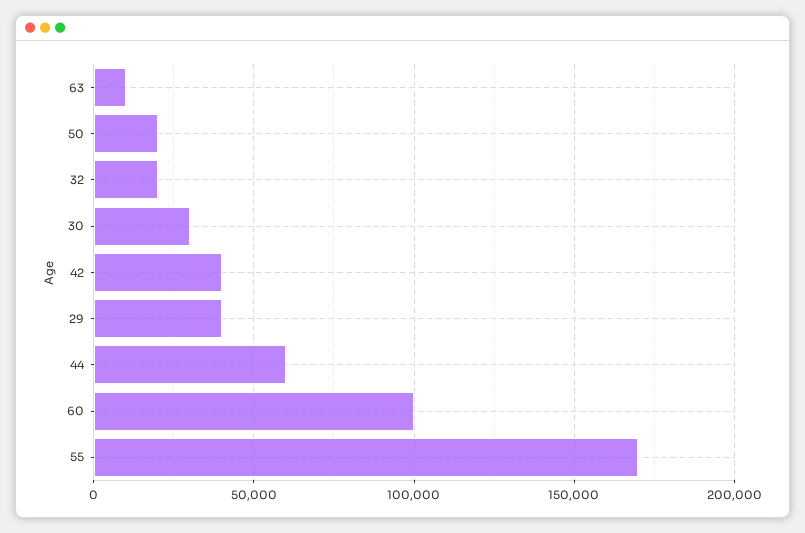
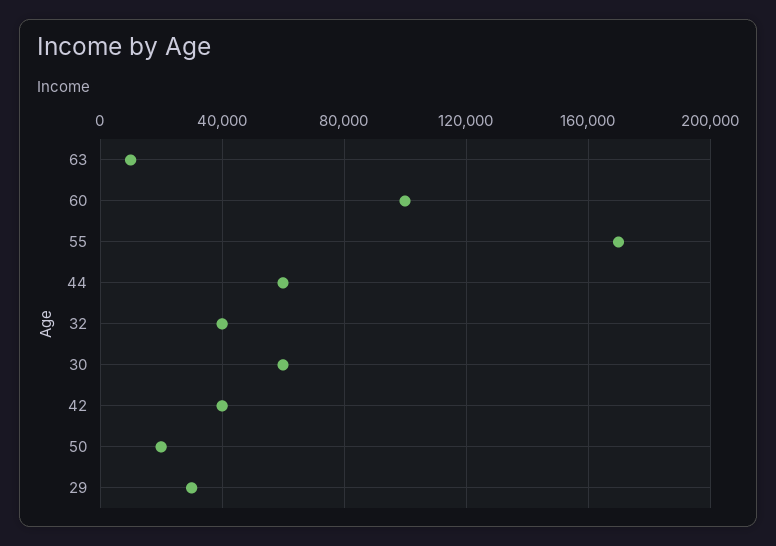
  {
    "63": 10000,
    "50": 20000,
-   "32": 20000,
+   "32": 40000,
-   "30": 30000,
+   "30": 60000,
    "42": 40000,
-   "29": 40000,
+   "29": 30000,
    "44": 60000,
    "60": 100000,
    "55": 170000
  }

